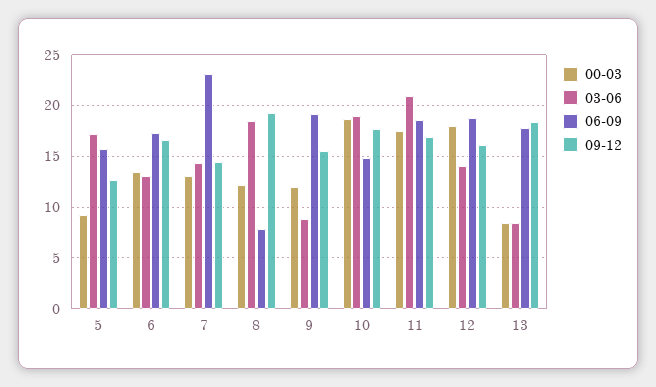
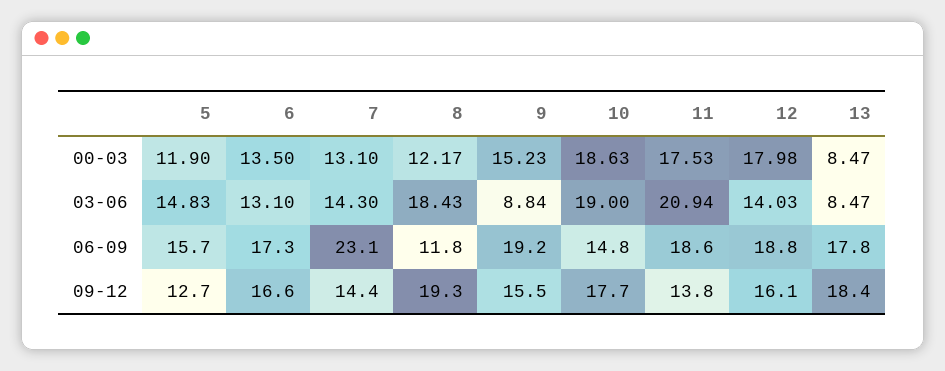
  {
    "00-03": {
-     "5": 9,
+     "5": 11.9,
      "6": 13.5,
      "7": 13.1,
      "8": 12.17,
-     "9": 12,
+     "9": 15.23,
      "10": 18.63,
      "11": 17.53,
      "12": 17.98,
      "13": 8.47
    },
    "03-06": {
-     "5": 17,
+     "5": 14.83,
      "6": 13.1,
      "7": 14.3,
      "8": 18.43,
      "9": 8.84,
      "10": 19,
      "11": 20.94,
      "12": 14.03,
      "13": 8.47
    },
    "06-09": {
      "5": 15.7,
      "6": 17.3,
      "7": 23.1,
-     "8": 8,
+     "8": 11.8,
      "9": 19.2,
      "10": 14.8,
      "11": 18.6,
      "12": 18.8,
      "13": 17.8
    },
    "09-12": {
      "5": 12.7,
      "6": 16.6,
      "7": 14.4,
      "8": 19.3,
      "9": 15.5,
      "10": 17.7,
-     "11": 17,
+     "11": 13.8,
      "12": 16.1,
      "13": 18.4
    }
  }

